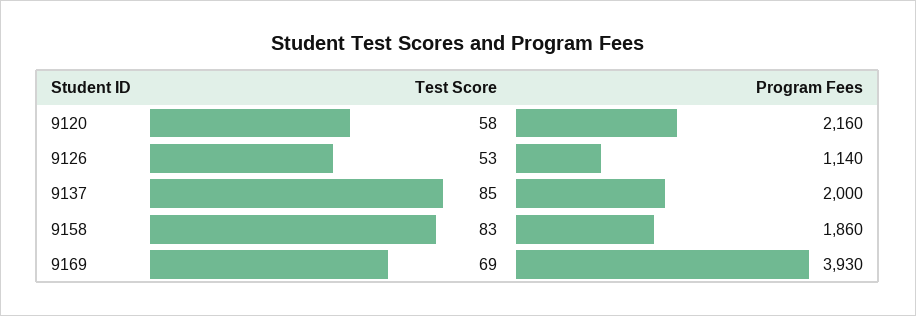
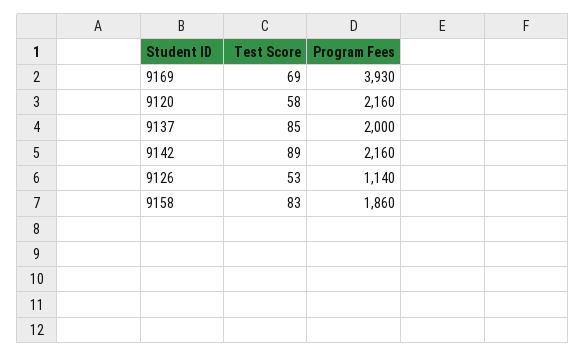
  {
    "Test Score": {
      "9120": 58,
      "9126": 53,
      "9137": 85,
      "9158": 83,
-     "9169": 69
+     "9169": 69,
+     "9142": 89
    },
    "Program Fees": {
      "9120": 2160,
      "9126": 1140,
      "9137": 2000,
      "9158": 1860,
-     "9169": 3930
+     "9169": 3930,
+     "9142": 2160
    }
  }

